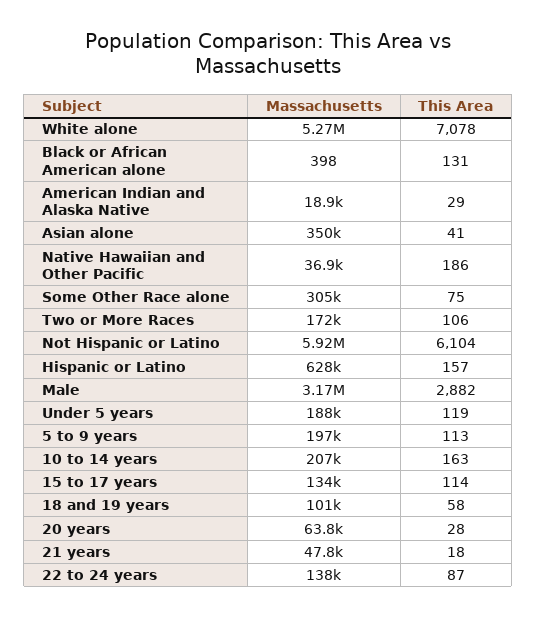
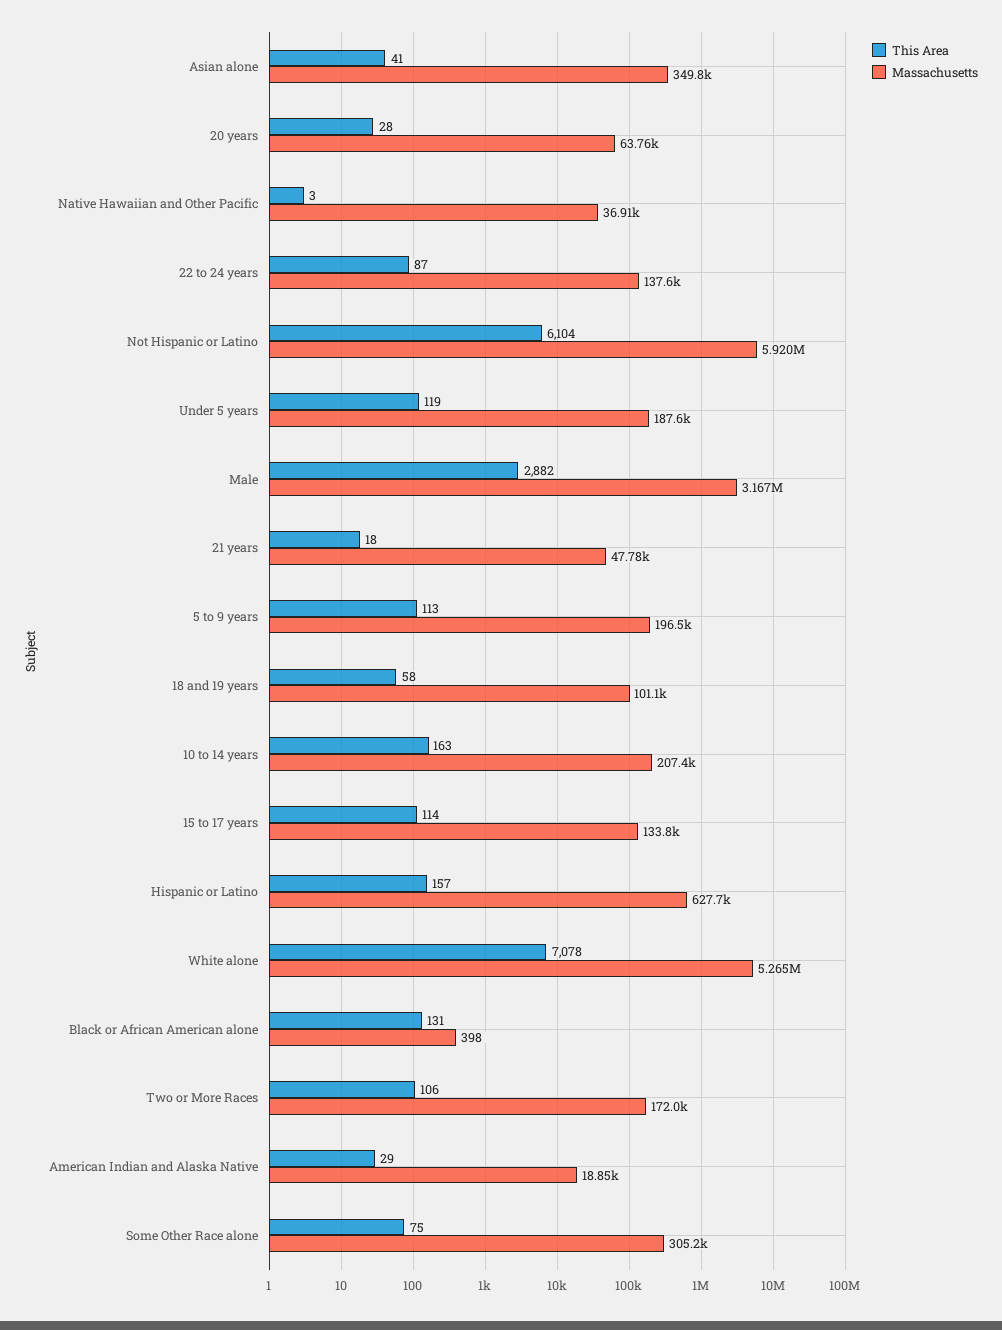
  {
    "Massachusetts": {
      "White alone": 5265000,
      "Black or African American alone": 398,
      "American Indian and Alaska Native": 18850,
      "Asian alone": 349800,
      "Native Hawaiian and Other Pacific": 36910,
      "Some Other Race alone": 305200,
      "Two or More Races": 172000,
      "Not Hispanic or Latino": 5920000,
      "Hispanic or Latino": 627700,
      "Male": 3167000,
      "Under 5 years": 187600,
      "5 to 9 years": 196500,
      "10 to 14 years": 207400,
      "15 to 17 years": 133800,
      "18 and 19 years": 101100,
      "20 years": 63760,
      "21 years": 47780,
      "22 to 24 years": 137600
    },
    "This Area": {
      "White alone": 7078,
      "Black or African American alone": 131,
      "American Indian and Alaska Native": 29,
      "Asian alone": 41,
-     "Native Hawaiian and Other Pacific": 186,
+     "Native Hawaiian and Other Pacific": 3,
      "Some Other Race alone": 75,
      "Two or More Races": 106,
      "Not Hispanic or Latino": 6104,
      "Hispanic or Latino": 157,
      "Male": 2882,
      "Under 5 years": 119,
      "5 to 9 years": 113,
      "10 to 14 years": 163,
      "15 to 17 years": 114,
      "18 and 19 years": 58,
      "20 years": 28,
      "21 years": 18,
      "22 to 24 years": 87
    }
  }

